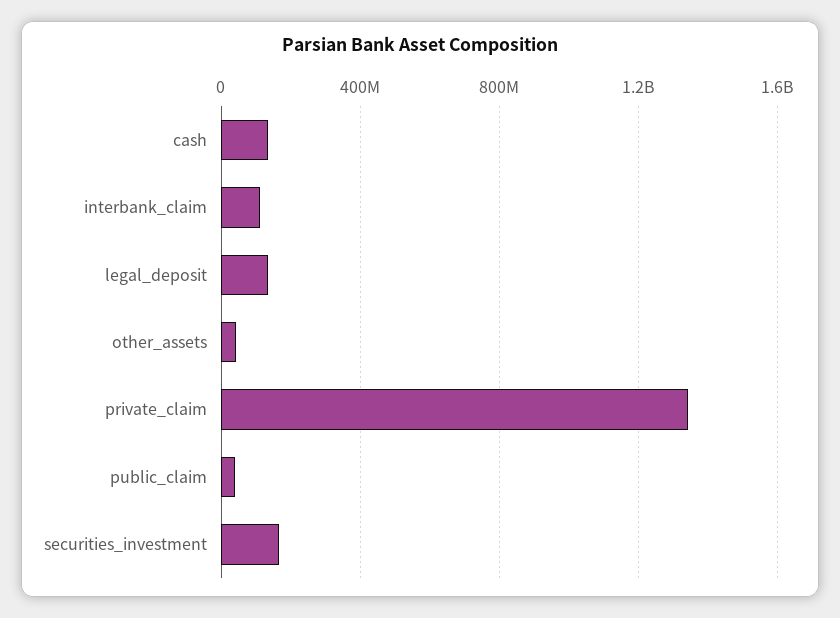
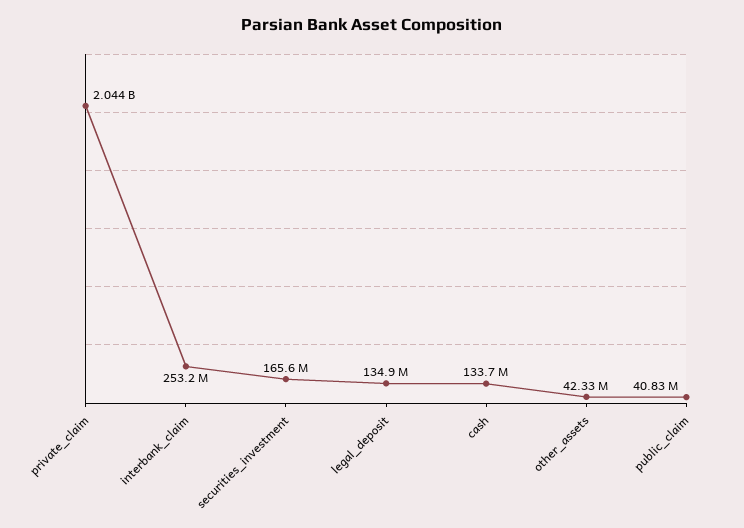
  {
    "cash": 133700000,
-   "interbank_claim": 100000000,
+   "interbank_claim": 253200000,
    "legal_deposit": 134900000,
    "other_assets": 42330000,
-   "private_claim": 1350000000,
+   "private_claim": 2044000000,
    "public_claim": 40830000,
    "securities_investment": 165600000
  }

